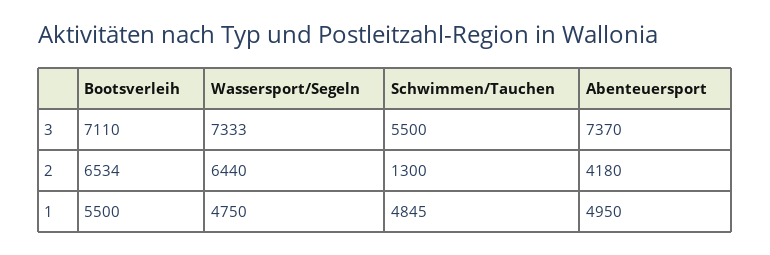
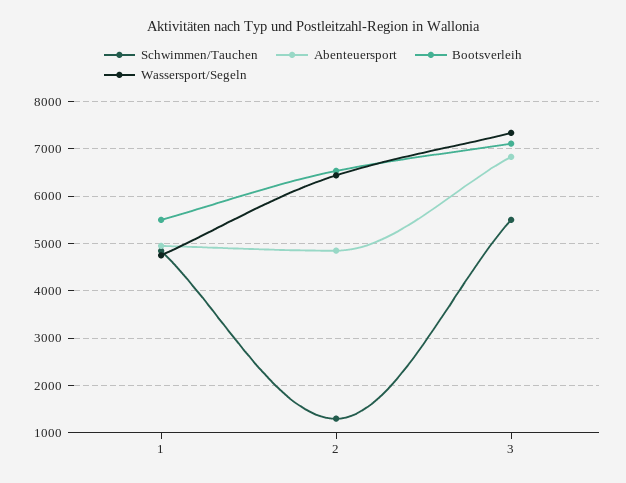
  {
    "Bootsverleih": {
      "3": 7110,
      "2": 6534,
      "1": 5500
    },
    "Wassersport/Segeln": {
      "3": 7333,
      "2": 6440,
      "1": 4750
    },
    "Schwimmen/Tauchen": {
      "3": 5500,
      "2": 1300,
      "1": 4845
    },
    "Abenteuersport": {
-     "3": 7370,
+     "3": 6800,
-     "2": 4180,
+     "2": 4800,
      "1": 4950
    }
  }

